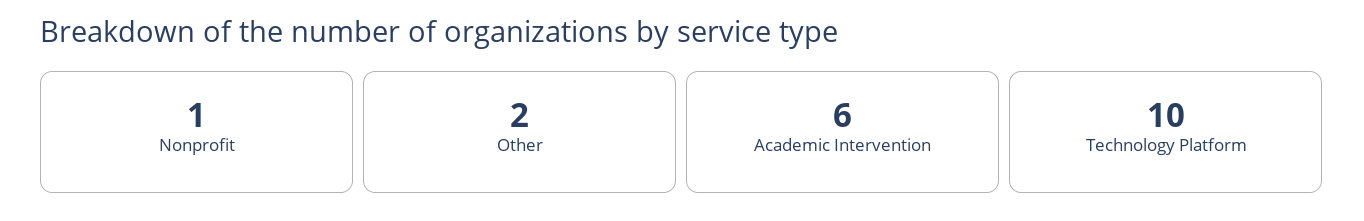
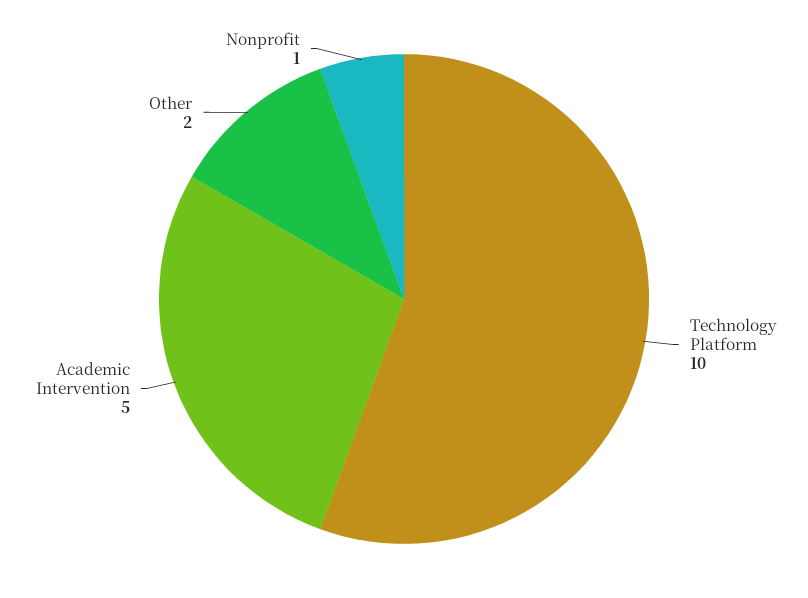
  {
    "Nonprofit": 1,
    "Other": 2,
-   "Academic Intervention": 6,
+   "Academic Intervention": 5,
    "Technology Platform": 10
  }

